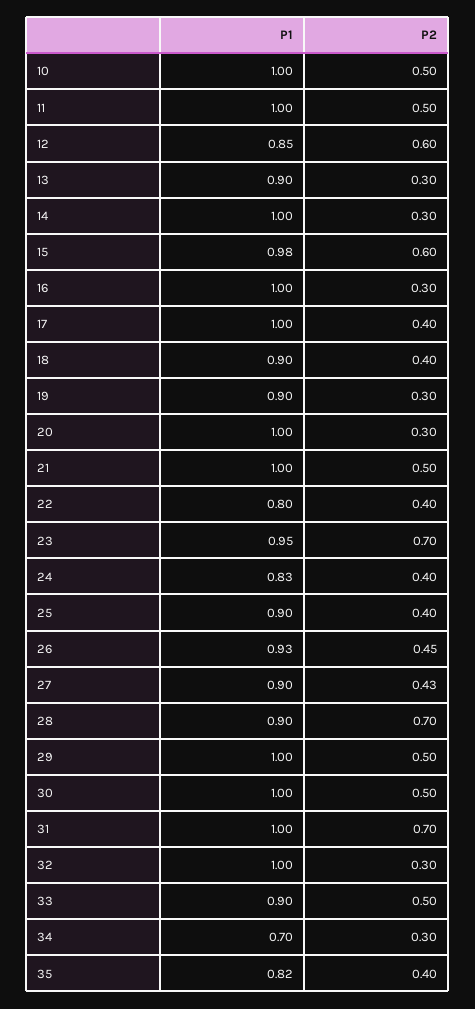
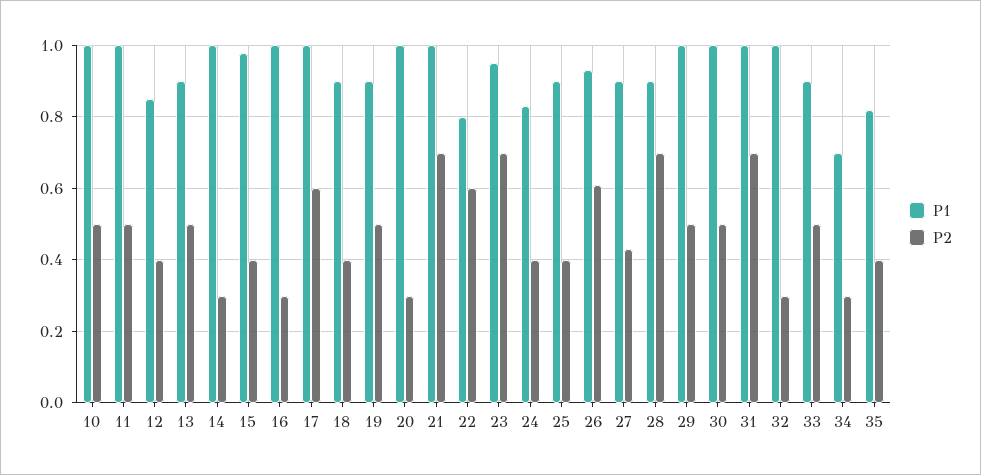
  {
    "P1": {
      "10": 1,
      "11": 1,
      "12": 0.85,
      "13": 0.9,
      "14": 1,
      "15": 0.98,
      "16": 1,
      "17": 1,
      "18": 0.9,
      "19": 0.9,
      "20": 1,
      "21": 1,
      "22": 0.8,
      "23": 0.95,
      "24": 0.83,
      "25": 0.9,
      "26": 0.93,
      "27": 0.9,
      "28": 0.9,
      "29": 1,
      "30": 1,
      "31": 1,
      "32": 1,
      "33": 0.9,
      "34": 0.7,
      "35": 0.82
    },
    "P2": {
      "10": 0.5,
      "11": 0.5,
-     "12": 0.6,
+     "12": 0.4,
-     "13": 0.3,
+     "13": 0.5,
      "14": 0.3,
-     "15": 0.6,
+     "15": 0.4,
      "16": 0.3,
-     "17": 0.4,
+     "17": 0.6,
      "18": 0.4,
-     "19": 0.3,
+     "19": 0.5,
      "20": 0.3,
-     "21": 0.5,
+     "21": 0.7,
-     "22": 0.4,
+     "22": 0.6,
      "23": 0.7,
      "24": 0.4,
      "25": 0.4,
-     "26": 0.45,
+     "26": 0.6,
      "27": 0.43,
      "28": 0.7,
      "29": 0.5,
      "30": 0.5,
      "31": 0.7,
      "32": 0.3,
      "33": 0.5,
      "34": 0.3,
      "35": 0.4
    }
  }

